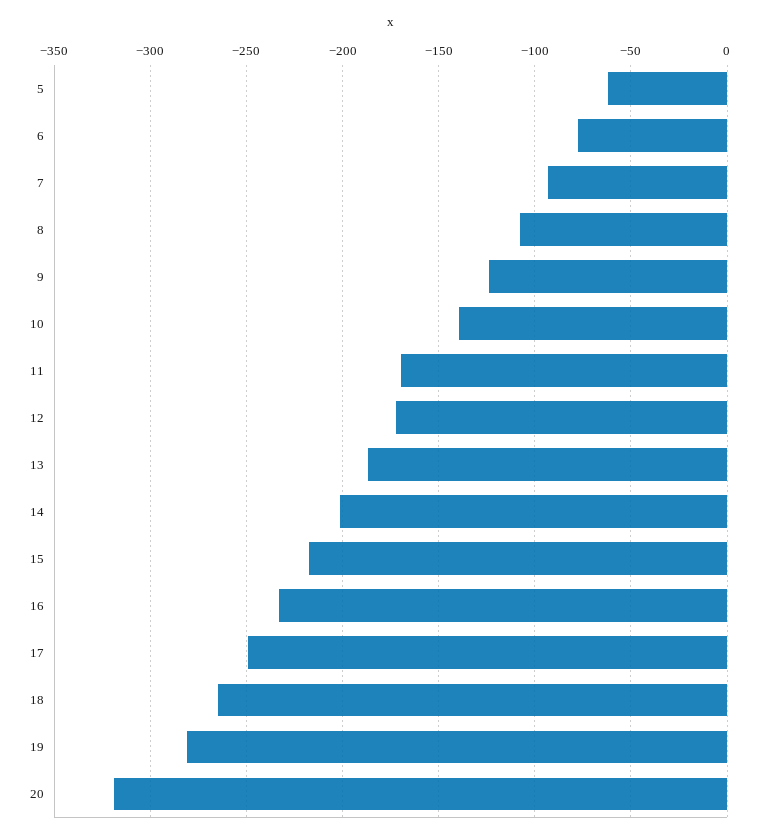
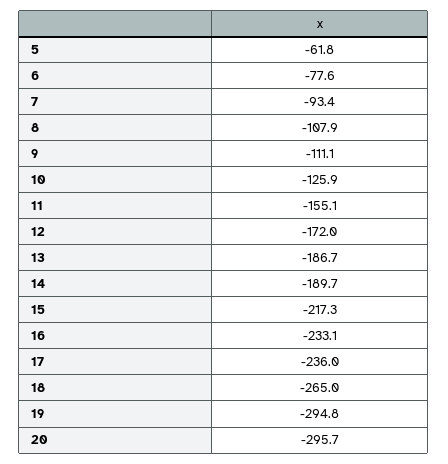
  {
    "5": -61.8,
    "6": -77.6,
    "7": -93.4,
    "8": -107.9,
-   "9": -125,
+   "9": -111.1,
-   "10": -140,
+   "10": -125.9,
-   "11": -170,
+   "11": -155.1,
    "12": -172,
    "13": -186.7,
-   "14": -200,
+   "14": -189.7,
    "15": -217.3,
    "16": -233.1,
-   "17": -250,
+   "17": -236,
    "18": -265,
-   "19": -280,
+   "19": -294.8,
-   "20": -320
+   "20": -295.7
  }

